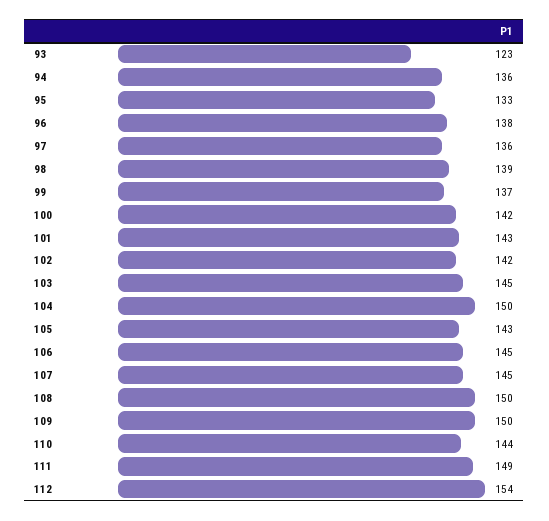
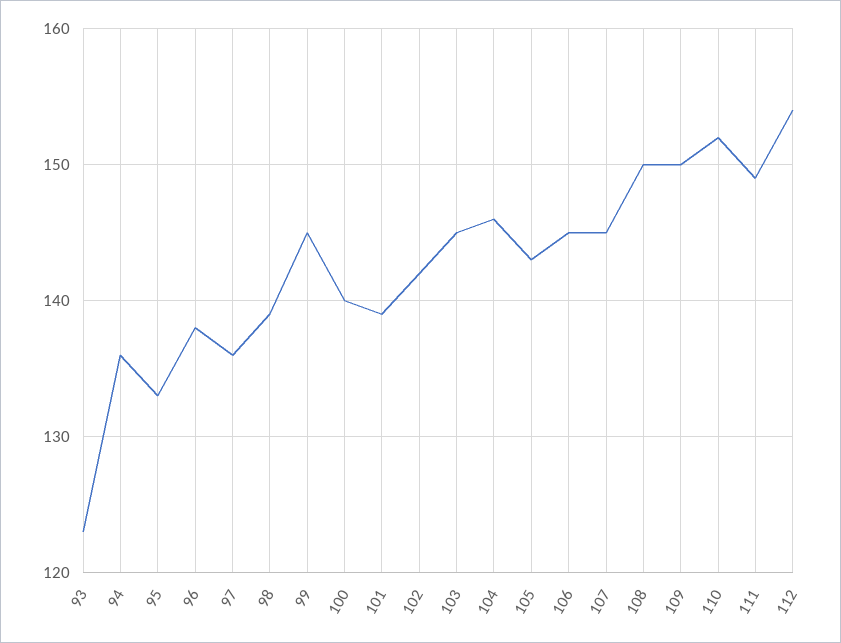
  {
    "93": 123,
    "94": 136,
    "95": 133,
    "96": 138,
    "97": 136,
    "98": 139,
-   "99": 137,
+   "99": 145,
-   "100": 142,
+   "100": 140,
-   "101": 143,
+   "101": 139,
    "102": 142,
    "103": 145,
-   "104": 150,
+   "104": 146,
    "105": 143,
    "106": 145,
    "107": 145,
    "108": 150,
    "109": 150,
-   "110": 144,
+   "110": 152,
    "111": 149,
    "112": 154
  }

